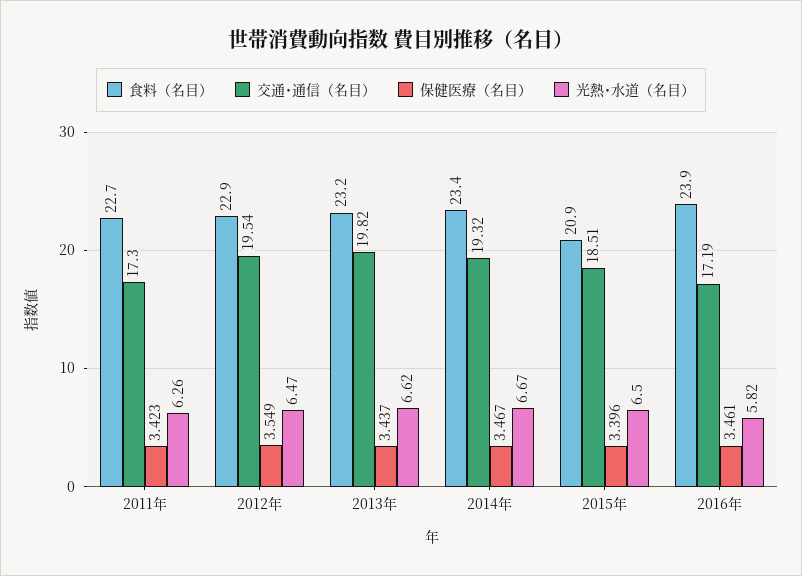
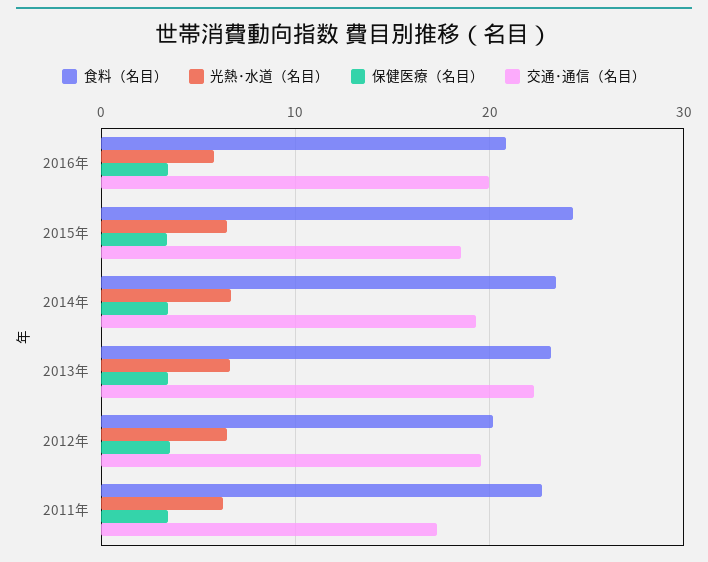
  {
    "食料（名目）": {
      "2011年": 22.7,
-     "2012年": 22.9,
+     "2012年": 20,
      "2013年": 23.2,
      "2014年": 23.4,
-     "2015年": 20.9,
+     "2015年": 24,
-     "2016年": 23.9
+     "2016年": 21
    },
    "交通･通信（名目）": {
      "2011年": 17.3,
      "2012年": 19.54,
-     "2013年": 19.82,
+     "2013年": 22,
      "2014年": 19.32,
      "2015年": 18.51,
-     "2016年": 17.19
+     "2016年": 20
    },
    "保健医療（名目）": {
      "2011年": 3.423,
      "2012年": 3.549,
      "2013年": 3.437,
      "2014年": 3.467,
      "2015年": 3.396,
      "2016年": 3.461
    },
    "光熱･水道（名目）": {
      "2011年": 6.26,
      "2012年": 6.47,
      "2013年": 6.62,
      "2014年": 6.67,
      "2015年": 6.5,
      "2016年": 5.82
    }
  }

